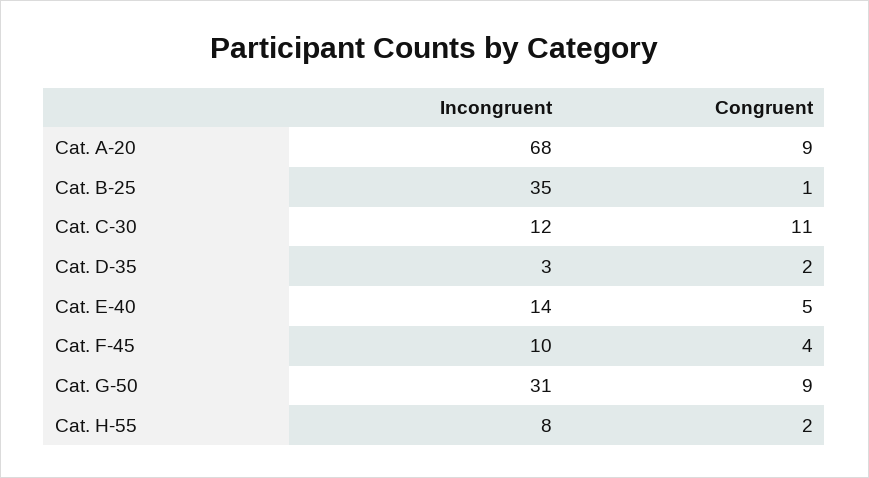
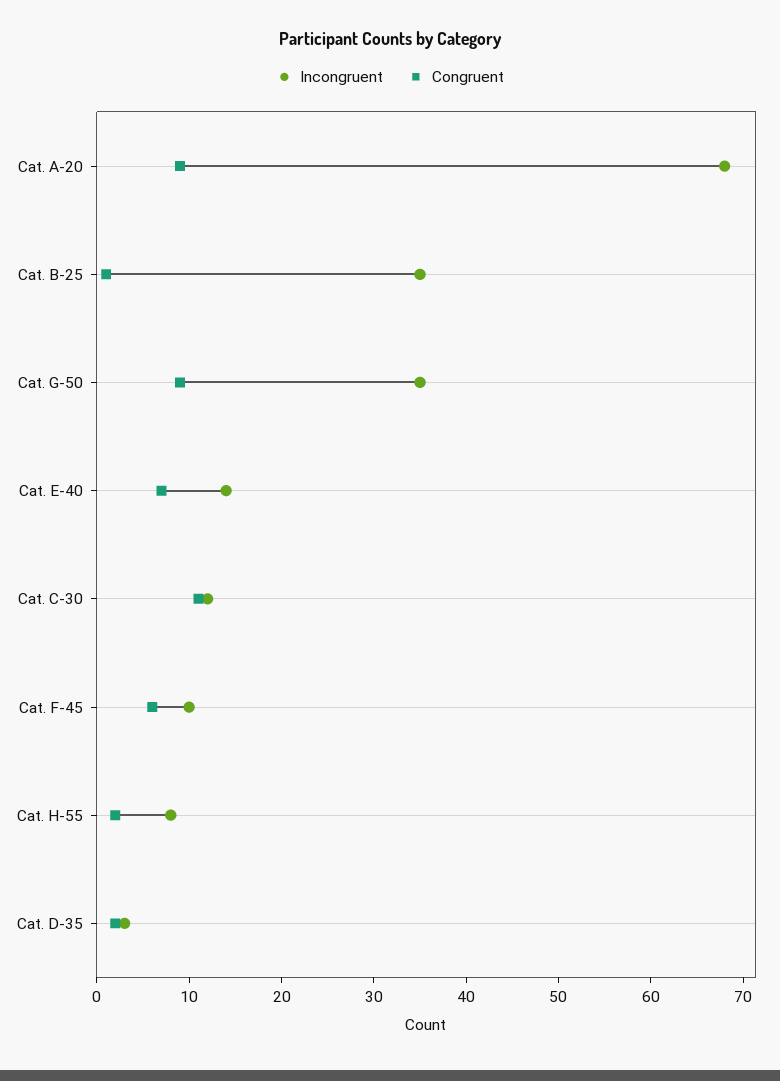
  {
    "Incongruent": {
      "Cat. A-20": 68,
      "Cat. B-25": 35,
      "Cat. C-30": 12,
      "Cat. D-35": 3,
      "Cat. E-40": 14,
      "Cat. F-45": 10,
-     "Cat. G-50": 31,
+     "Cat. G-50": 35,
      "Cat. H-55": 8
    },
    "Congruent": {
      "Cat. A-20": 9,
      "Cat. B-25": 1,
      "Cat. C-30": 11,
      "Cat. D-35": 2,
-     "Cat. E-40": 5,
+     "Cat. E-40": 7,
-     "Cat. F-45": 4,
+     "Cat. F-45": 6,
      "Cat. G-50": 9,
      "Cat. H-55": 2
    }
  }

